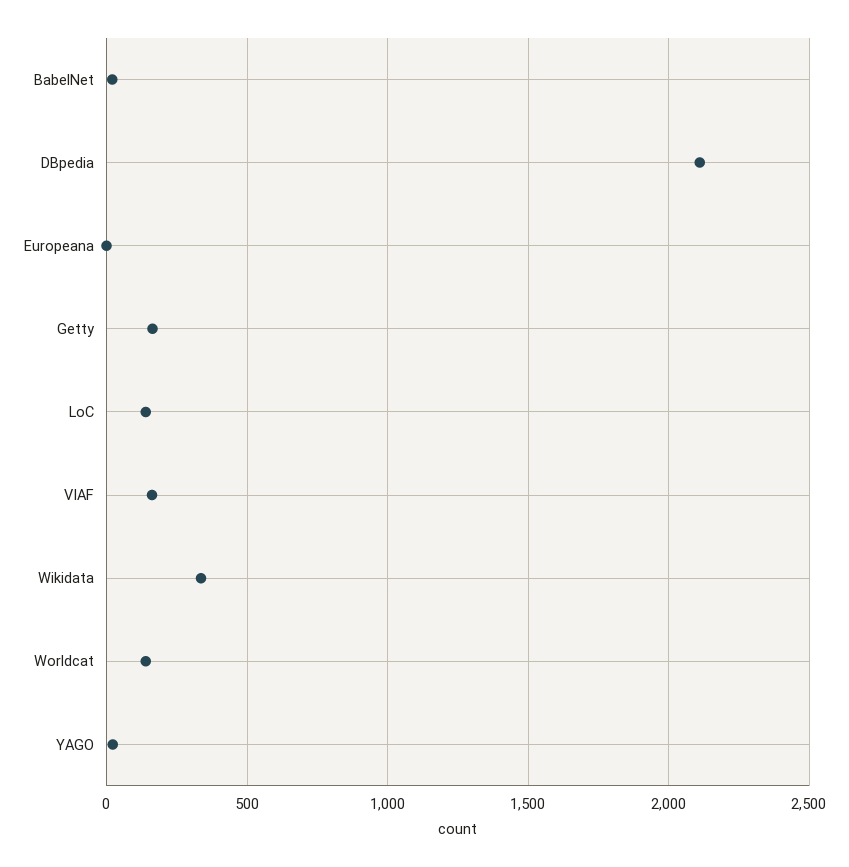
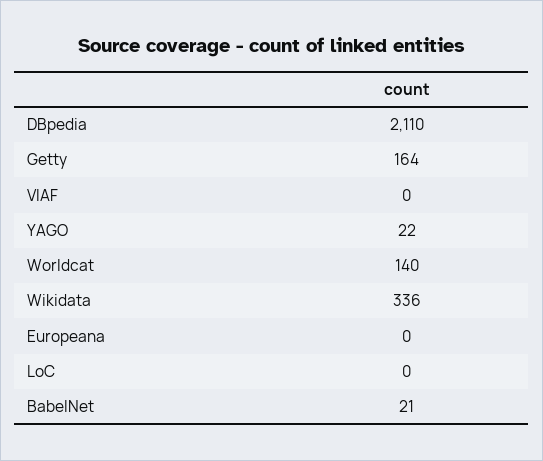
  {
    "BabelNet": 21,
    "DBpedia": 2110,
    "Europeana": 0,
    "Getty": 164,
-   "LoC": 150,
+   "LoC": 0,
-   "VIAF": 150,
+   "VIAF": 0,
    "Wikidata": 336,
    "Worldcat": 140,
    "YAGO": 22
  }

